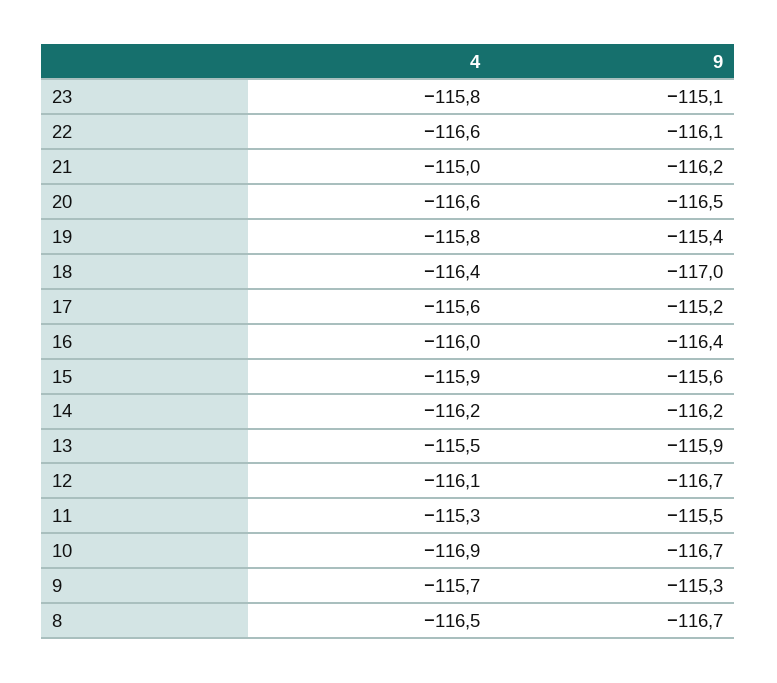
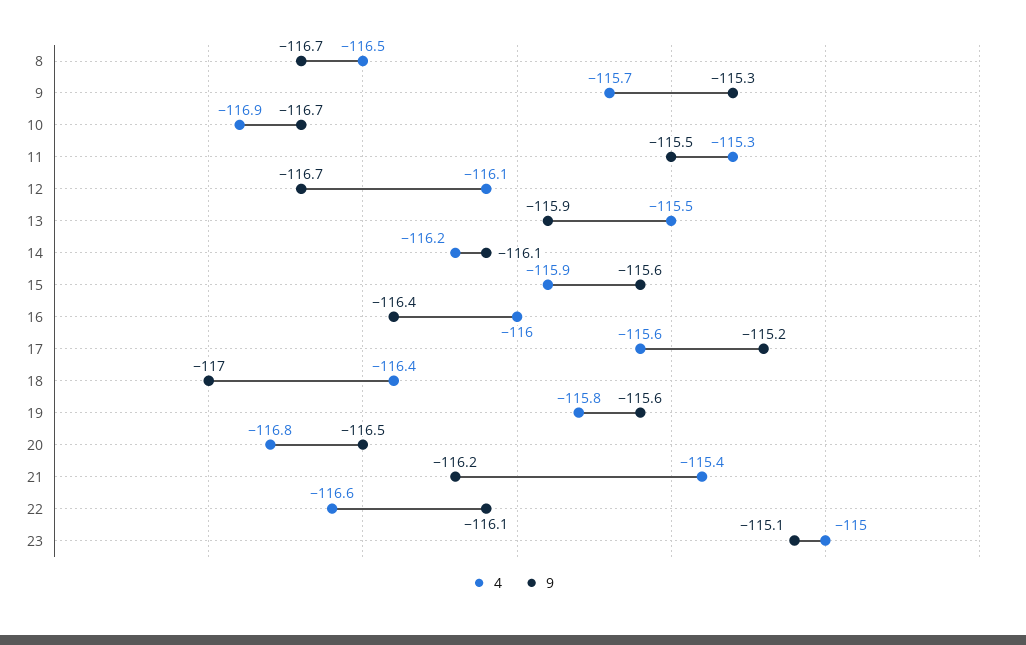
  {
    "4": {
-     "23": -115.8,
+     "23": -115,
      "22": -116.6,
-     "21": -115,
+     "21": -115.4,
-     "20": -116.6,
+     "20": -116.8,
      "19": -115.8,
      "18": -116.4,
      "17": -115.6,
      "16": -116,
      "15": -115.9,
      "14": -116.2,
      "13": -115.5,
      "12": -116.1,
      "11": -115.3,
      "10": -116.9,
      "9": -115.7,
      "8": -116.5
    },
    "9": {
      "23": -115.1,
      "22": -116.1,
      "21": -116.2,
      "20": -116.5,
-     "19": -115.4,
+     "19": -115.6,
      "18": -117,
      "17": -115.2,
      "16": -116.4,
      "15": -115.6,
-     "14": -116.2,
+     "14": -116.1,
      "13": -115.9,
      "12": -116.7,
      "11": -115.5,
      "10": -116.7,
      "9": -115.3,
      "8": -116.7
    }
  }

